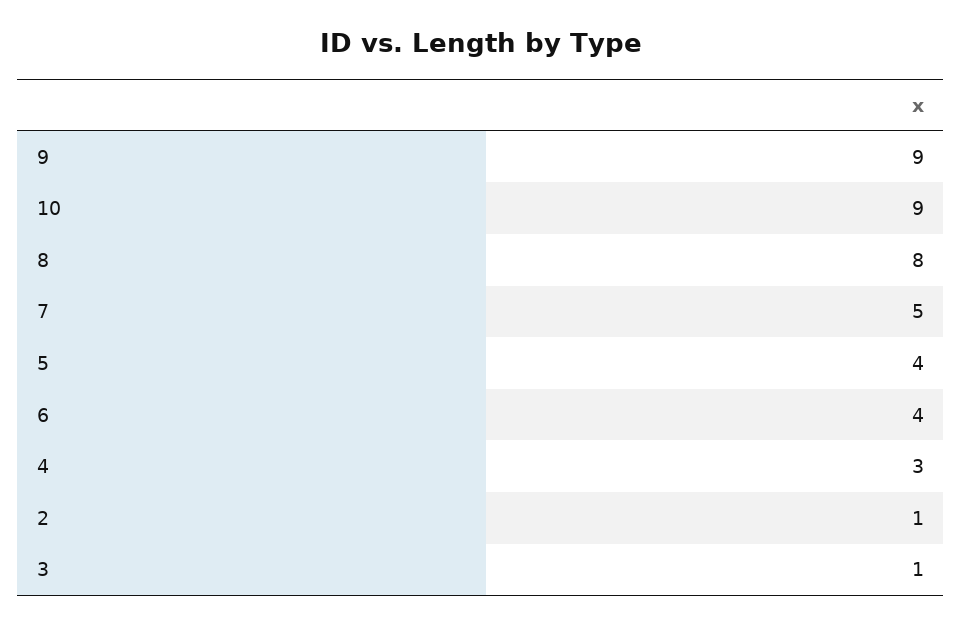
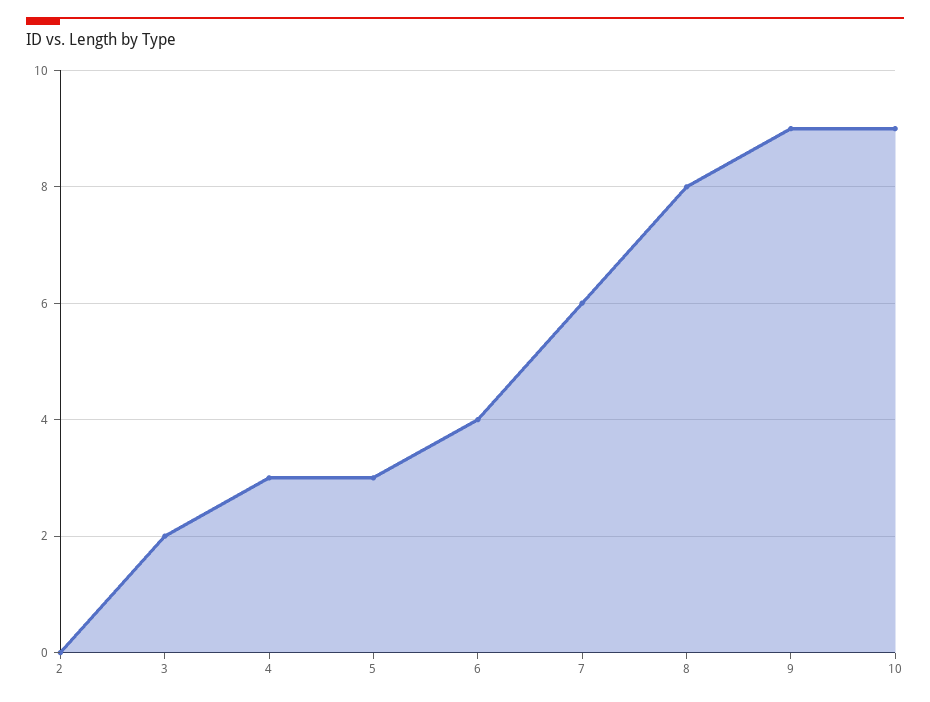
  {
    "9": 9,
    "10": 9,
    "8": 8,
-   "7": 5,
+   "7": 6,
-   "5": 4,
+   "5": 3,
    "6": 4,
    "4": 3,
-   "2": 1,
+   "2": 0,
-   "3": 1
+   "3": 2
  }

